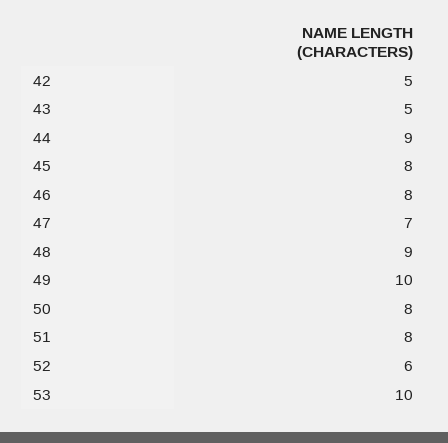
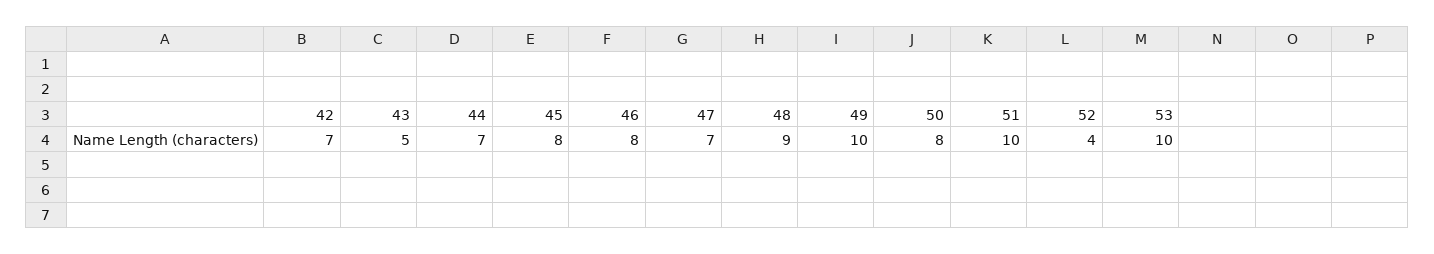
  {
-   "42": 5,
+   "42": 7,
    "43": 5,
-   "44": 9,
+   "44": 7,
    "45": 8,
    "46": 8,
    "47": 7,
    "48": 9,
    "49": 10,
    "50": 8,
-   "51": 8,
+   "51": 10,
-   "52": 6,
+   "52": 4,
    "53": 10
  }

